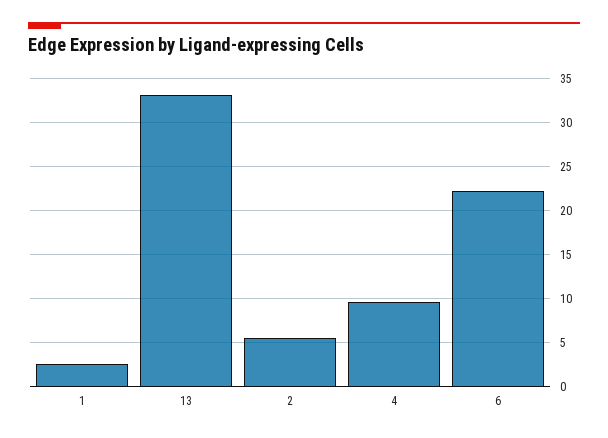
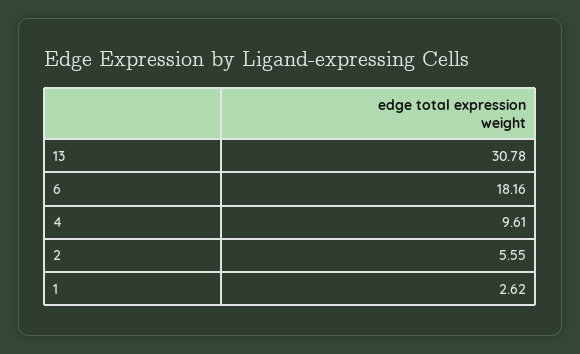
  {
    "1": 2.62,
-   "13": 33,
+   "13": 30.78,
    "2": 5.55,
    "4": 9.61,
-   "6": 22
+   "6": 18.16
  }

